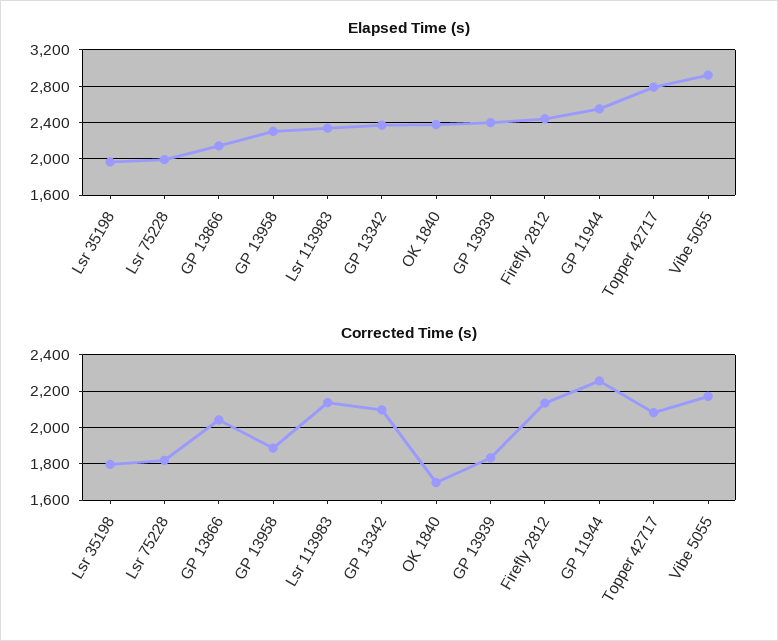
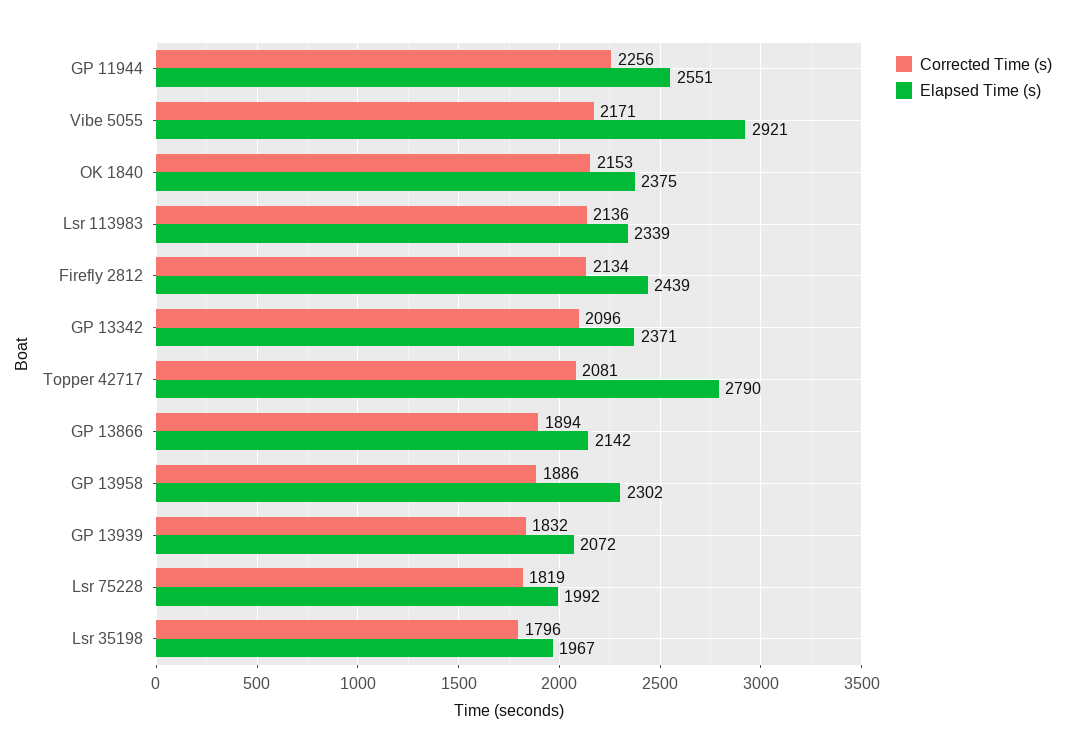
  {
    "Elapsed Time (s)": {
      "Lsr 35198": 1967,
      "Lsr 75228": 1992,
      "GP 13866": 2142,
      "GP 13958": 2302,
      "Lsr 113983": 2339,
      "GP 13342": 2371,
      "OK 1840": 2375,
-     "GP 13939": 2400,
+     "GP 13939": 2072,
      "Firefly 2812": 2439,
      "GP 11944": 2551,
      "Topper 42717": 2790,
      "Vibe 5055": 2921
    },
    "Corrected Time (s)": {
      "Lsr 35198": 1796,
      "Lsr 75228": 1819,
-     "GP 13866": 2050,
+     "GP 13866": 1894,
      "GP 13958": 1886,
      "Lsr 113983": 2136,
      "GP 13342": 2096,
-     "OK 1840": 1700,
+     "OK 1840": 2153,
      "GP 13939": 1832,
      "Firefly 2812": 2134,
      "GP 11944": 2256,
      "Topper 42717": 2081,
      "Vibe 5055": 2171
    }
  }

